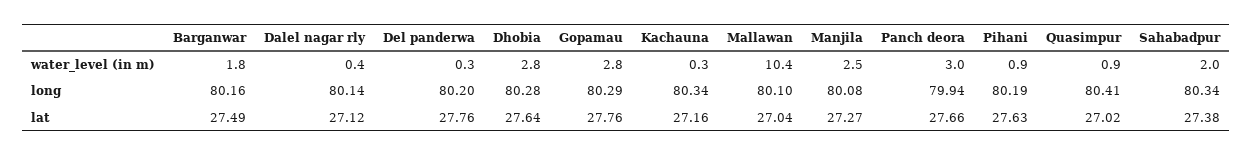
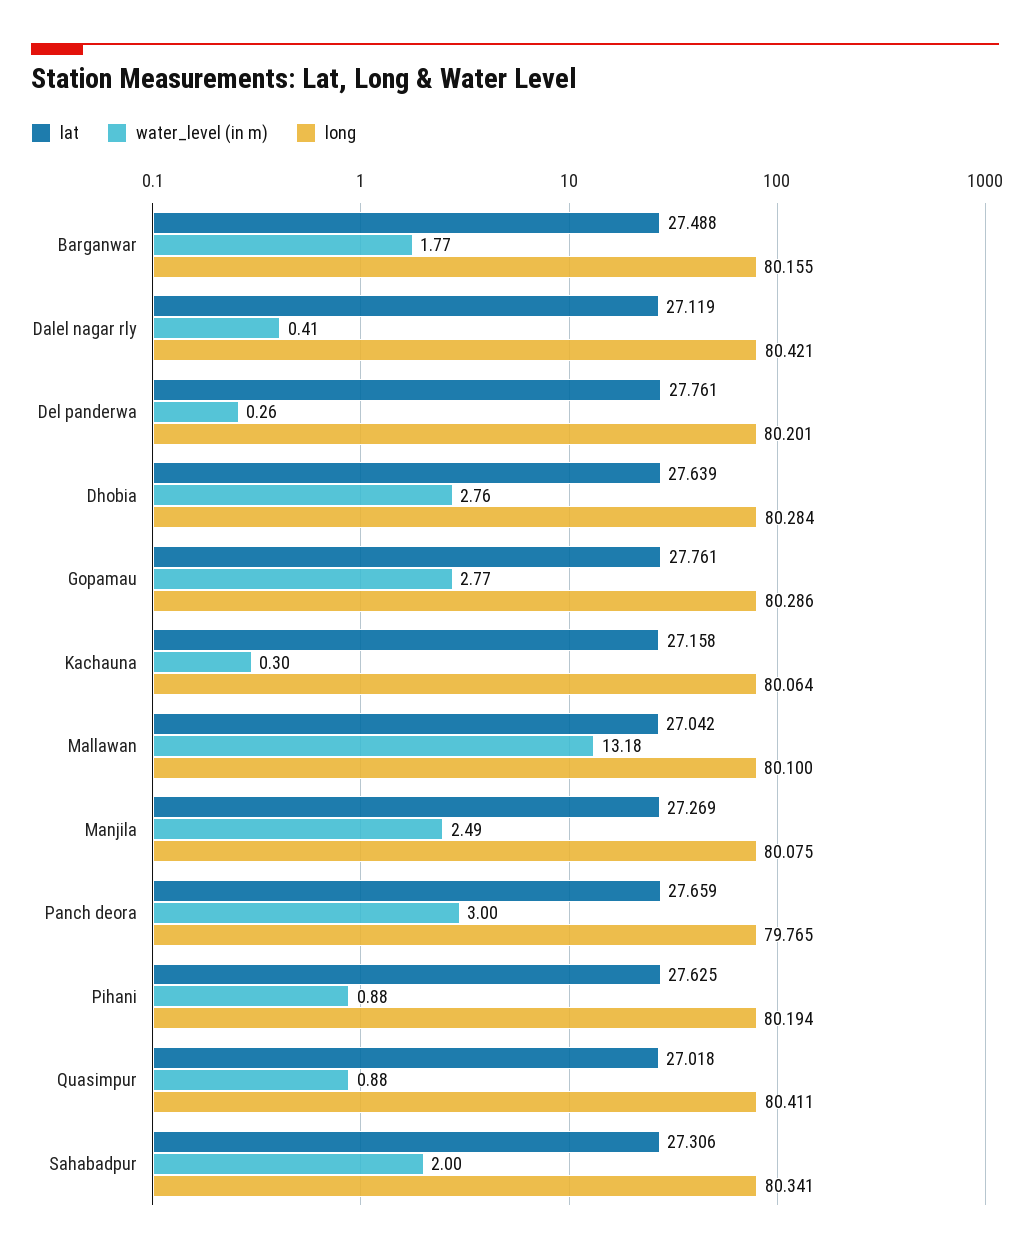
  {
    "water_level (in m)": {
      "Barganwar": 1.77,
      "Dalel nagar rly": 0.41,
      "Del panderwa": 0.26,
      "Dhobia": 2.76,
      "Gopamau": 2.77,
      "Kachauna": 0.3,
-     "Mallawan": 10.4,
+     "Mallawan": 13.18,
      "Manjila": 2.49,
      "Panch deora": 3,
      "Pihani": 0.88,
      "Quasimpur": 0.88,
      "Sahabadpur": 2
    },
    "long": {
      "Barganwar": 80.155,
-     "Dalel nagar rly": 80.14,
+     "Dalel nagar rly": 80.421,
      "Del panderwa": 80.201,
      "Dhobia": 80.284,
      "Gopamau": 80.286,
-     "Kachauna": 80.34,
+     "Kachauna": 80.064,
      "Mallawan": 80.1,
      "Manjila": 80.075,
-     "Panch deora": 79.94,
+     "Panch deora": 79.765,
      "Pihani": 80.194,
      "Quasimpur": 80.411,
      "Sahabadpur": 80.341
    },
    "lat": {
      "Barganwar": 27.488,
      "Dalel nagar rly": 27.119,
      "Del panderwa": 27.761,
      "Dhobia": 27.639,
      "Gopamau": 27.761,
      "Kachauna": 27.158,
      "Mallawan": 27.042,
      "Manjila": 27.269,
      "Panch deora": 27.659,
      "Pihani": 27.625,
      "Quasimpur": 27.018,
-     "Sahabadpur": 27.38
+     "Sahabadpur": 27.306
    }
  }

